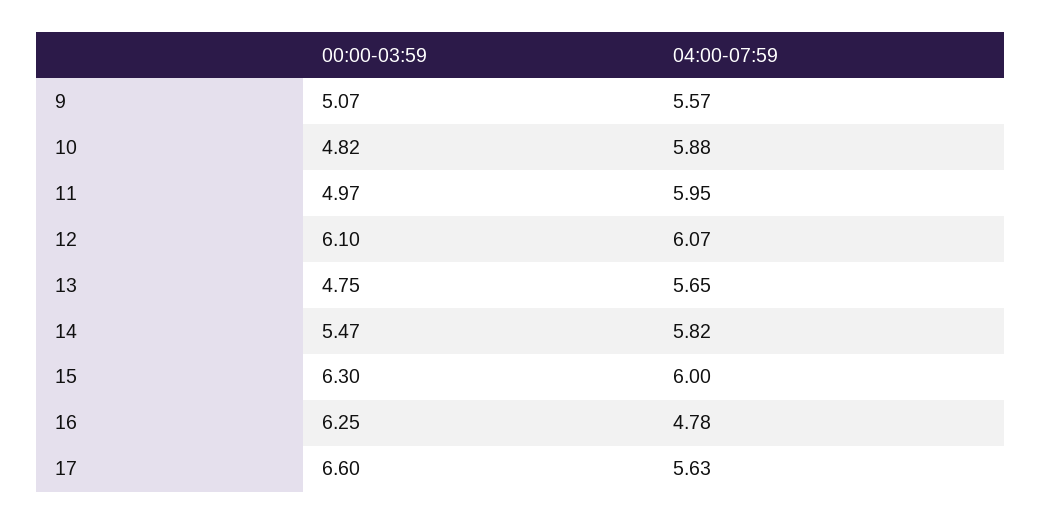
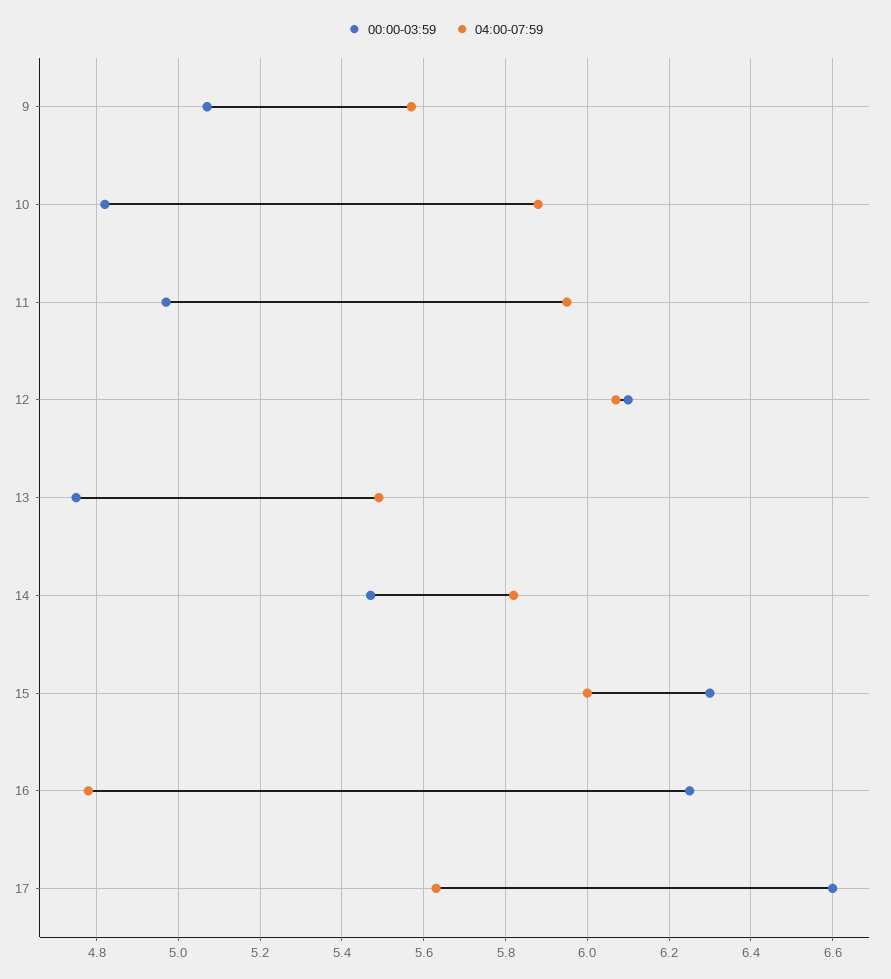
  {
    "00:00-03:59": {
      "9": 5.07,
      "10": 4.82,
      "11": 4.97,
      "12": 6.1,
      "13": 4.75,
      "14": 5.47,
      "15": 6.3,
      "16": 6.25,
      "17": 6.6
    },
    "04:00-07:59": {
      "9": 5.57,
      "10": 5.88,
      "11": 5.95,
      "12": 6.07,
-     "13": 5.65,
+     "13": 5.5,
      "14": 5.82,
      "15": 6,
      "16": 4.78,
      "17": 5.63
    }
  }

